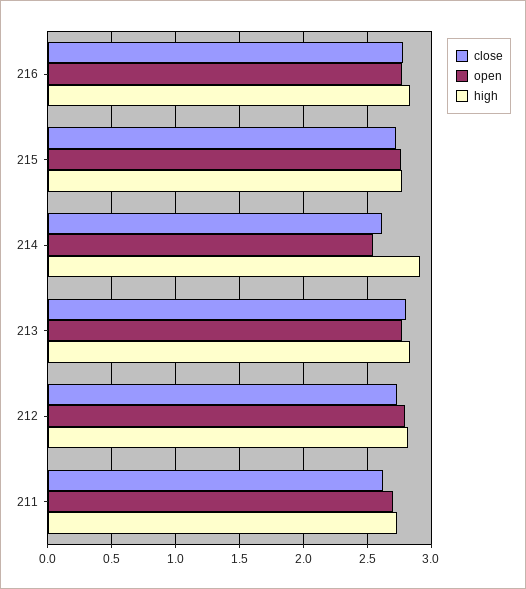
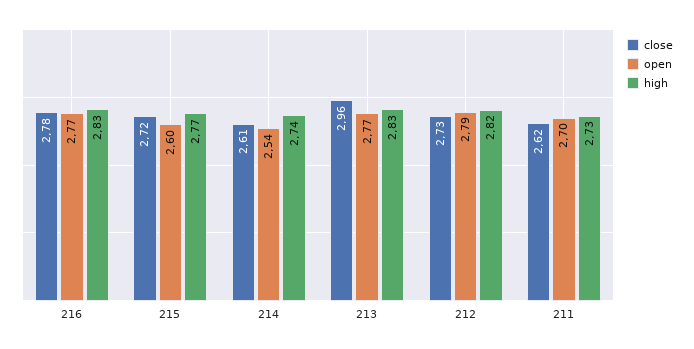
  {
    "close": {
      "216": 2.78,
      "215": 2.72,
      "214": 2.61,
-     "213": 2.8,
+     "213": 2.96,
      "212": 2.73,
      "211": 2.62
    },
    "open": {
      "216": 2.77,
-     "215": 2.75,
+     "215": 2.6,
      "214": 2.54,
      "213": 2.77,
      "212": 2.79,
      "211": 2.7
    },
    "high": {
      "216": 2.83,
      "215": 2.77,
-     "214": 2.9,
+     "214": 2.74,
      "213": 2.83,
      "212": 2.82,
      "211": 2.73
    }
  }

